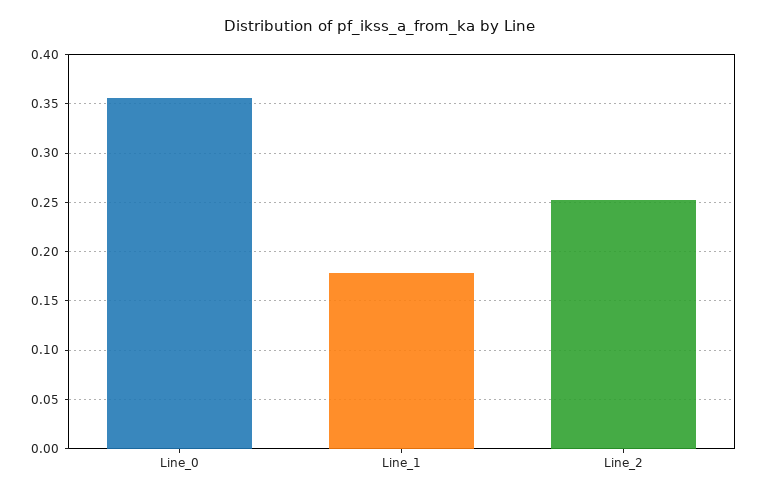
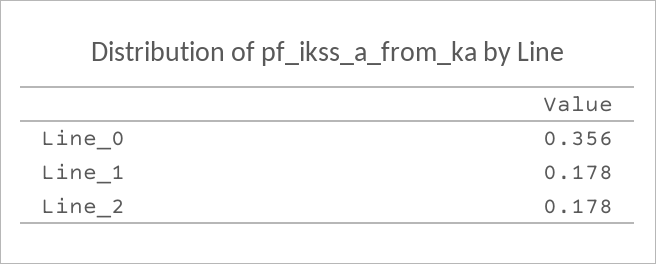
  {
    "Line_0": 0.356,
    "Line_1": 0.178,
-   "Line_2": 0.25
+   "Line_2": 0.178
  }

